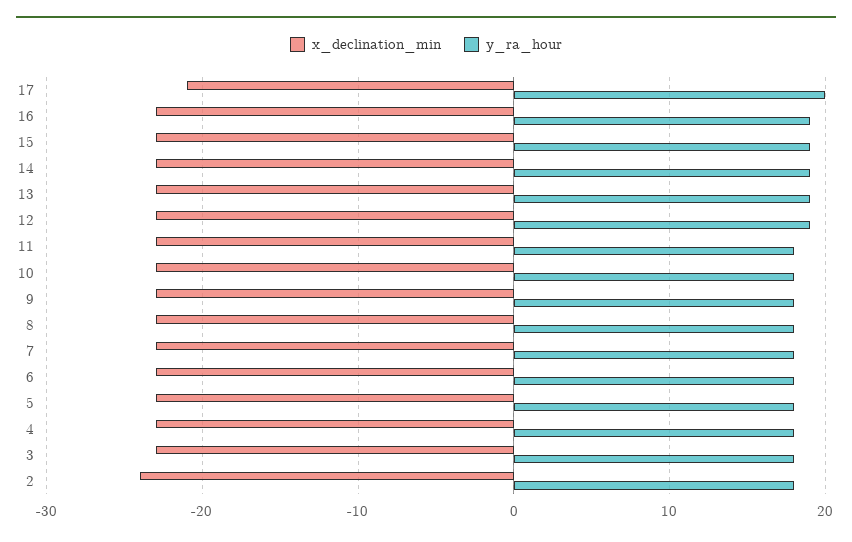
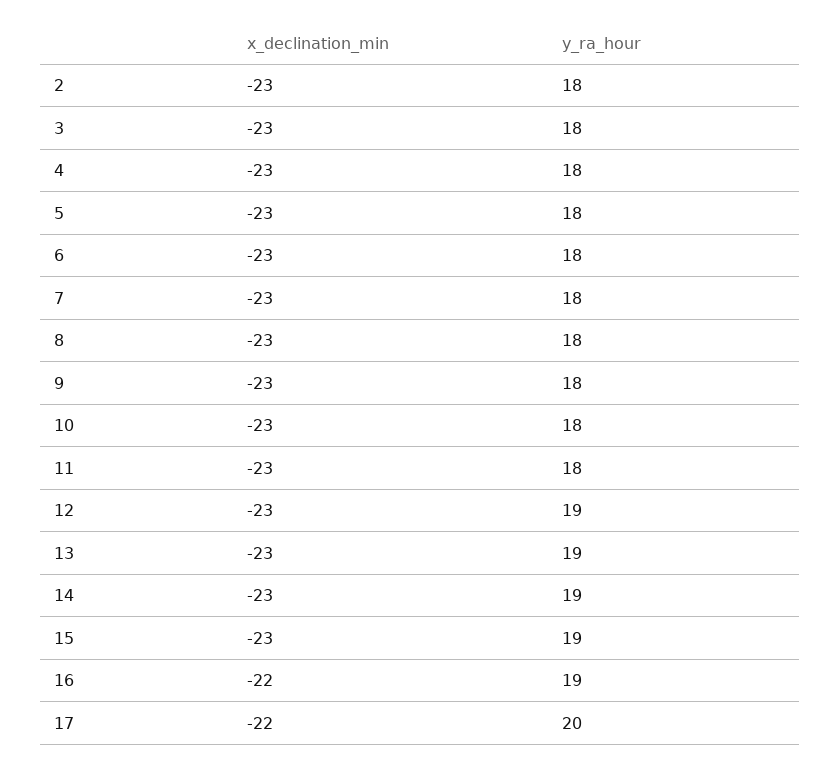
  {
    "x_declination_min": {
-     "17": -21,
+     "17": -22,
-     "16": -23,
+     "16": -22,
      "15": -23,
      "14": -23,
      "13": -23,
      "12": -23,
      "11": -23,
      "10": -23,
      "9": -23,
      "8": -23,
      "7": -23,
      "6": -23,
      "5": -23,
      "4": -23,
      "3": -23,
-     "2": -24
+     "2": -23
    },
    "y_ra_hour": {
      "17": 20,
      "16": 19,
      "15": 19,
      "14": 19,
      "13": 19,
      "12": 19,
      "11": 18,
      "10": 18,
      "9": 18,
      "8": 18,
      "7": 18,
      "6": 18,
      "5": 18,
      "4": 18,
      "3": 18,
      "2": 18
    }
  }

